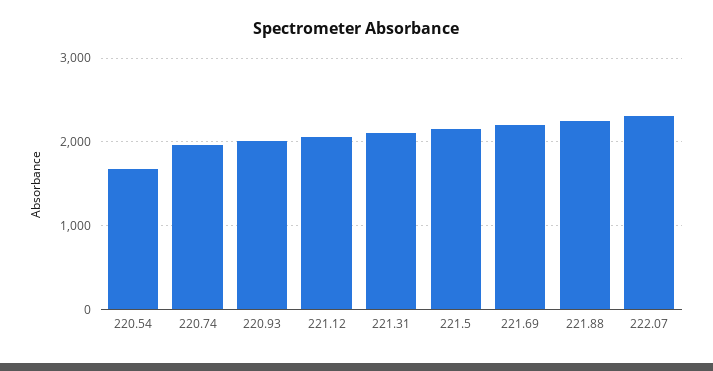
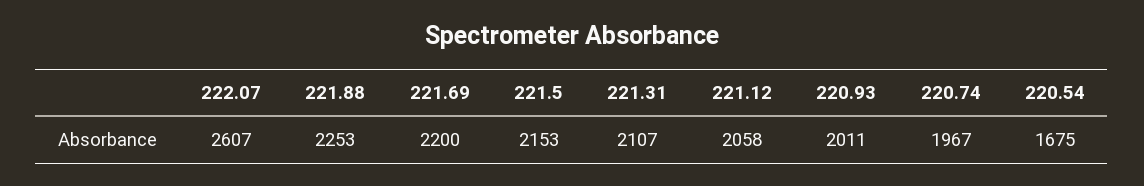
  {
    "220.54": 1675,
    "220.74": 1967,
    "220.93": 2011,
    "221.12": 2058,
    "221.31": 2107,
    "221.5": 2153,
    "221.69": 2200,
    "221.88": 2253,
-   "222.07": 2300
+   "222.07": 2607
  }

